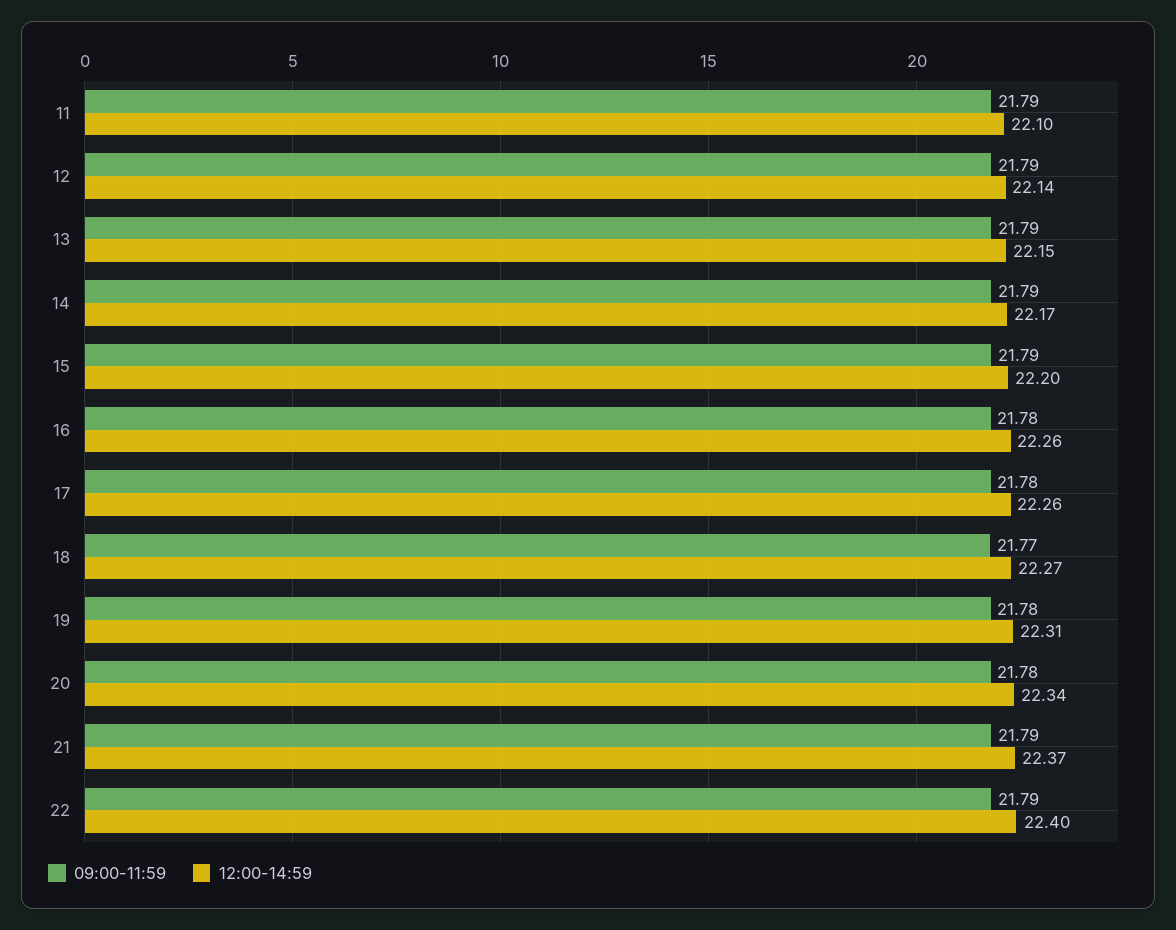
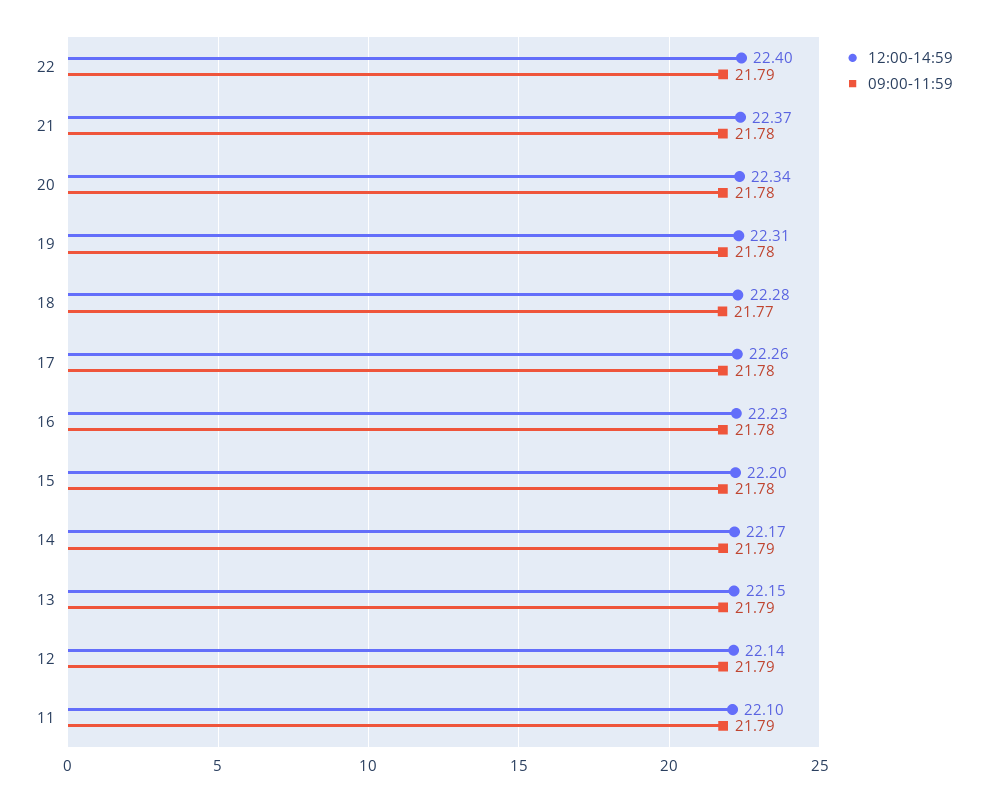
  {
    "09:00-11:59": {
      "11": 21.79,
      "12": 21.79,
      "13": 21.79,
      "14": 21.79,
-     "15": 21.79,
+     "15": 21.78,
      "16": 21.78,
      "17": 21.78,
      "18": 21.77,
      "19": 21.78,
      "20": 21.78,
-     "21": 21.79,
+     "21": 21.78,
      "22": 21.79
    },
    "12:00-14:59": {
      "11": 22.1,
      "12": 22.14,
      "13": 22.15,
      "14": 22.17,
      "15": 22.2,
-     "16": 22.26,
+     "16": 22.23,
      "17": 22.26,
-     "18": 22.27,
+     "18": 22.28,
      "19": 22.31,
      "20": 22.34,
      "21": 22.37,
      "22": 22.4
    }
  }

